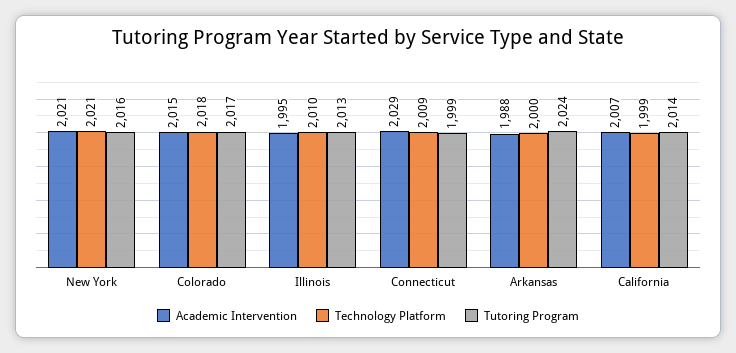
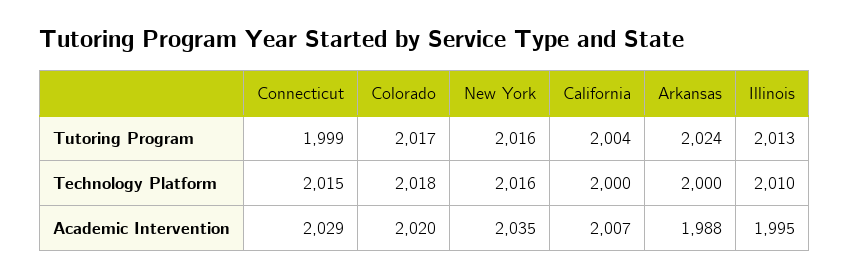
  {
    "Academic Intervention": {
-     "New York": 2021,
+     "New York": 2035,
-     "Colorado": 2015,
+     "Colorado": 2020,
      "Illinois": 1995,
      "Connecticut": 2029,
      "Arkansas": 1988,
      "California": 2007
    },
    "Technology Platform": {
-     "New York": 2021,
+     "New York": 2016,
      "Colorado": 2018,
      "Illinois": 2010,
-     "Connecticut": 2009,
+     "Connecticut": 2015,
      "Arkansas": 2000,
-     "California": 1999
+     "California": 2000
    },
    "Tutoring Program": {
      "New York": 2016,
      "Colorado": 2017,
      "Illinois": 2013,
      "Connecticut": 1999,
      "Arkansas": 2024,
-     "California": 2014
+     "California": 2004
    }
  }

